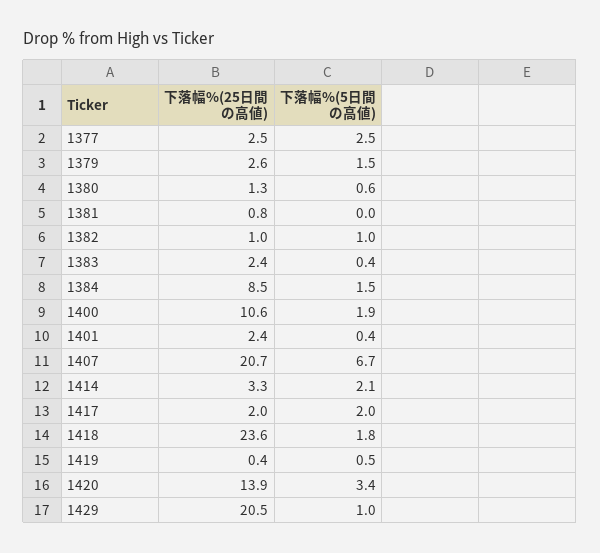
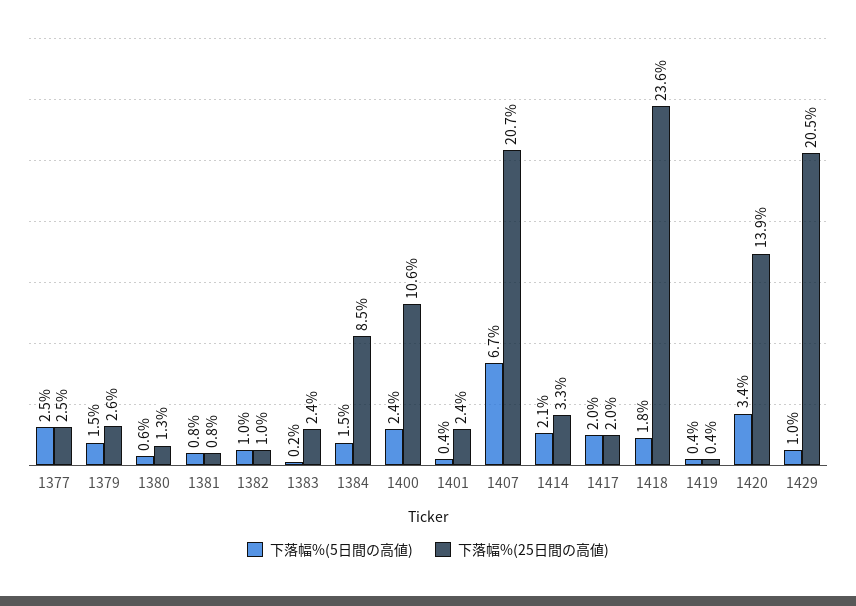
  {
    "下落幅%(25日間の高値)": {
      "1377": 2.5,
      "1379": 2.6,
      "1380": 1.3,
      "1381": 0.8,
      "1382": 1,
      "1383": 2.4,
      "1384": 8.5,
      "1400": 10.6,
      "1401": 2.4,
      "1407": 20.7,
      "1414": 3.3,
      "1417": 2,
      "1418": 23.6,
      "1419": 0.4,
      "1420": 13.9,
      "1429": 20.5
    },
    "下落幅%(5日間の高値)": {
      "1377": 2.5,
      "1379": 1.5,
      "1380": 0.6,
-     "1381": 0,
+     "1381": 0.8,
      "1382": 1,
-     "1383": 0.4,
+     "1383": 0.2,
      "1384": 1.5,
-     "1400": 1.9,
+     "1400": 2.4,
      "1401": 0.4,
      "1407": 6.7,
      "1414": 2.1,
      "1417": 2,
      "1418": 1.8,
-     "1419": 0.5,
+     "1419": 0.4,
      "1420": 3.4,
      "1429": 1
    }
  }

